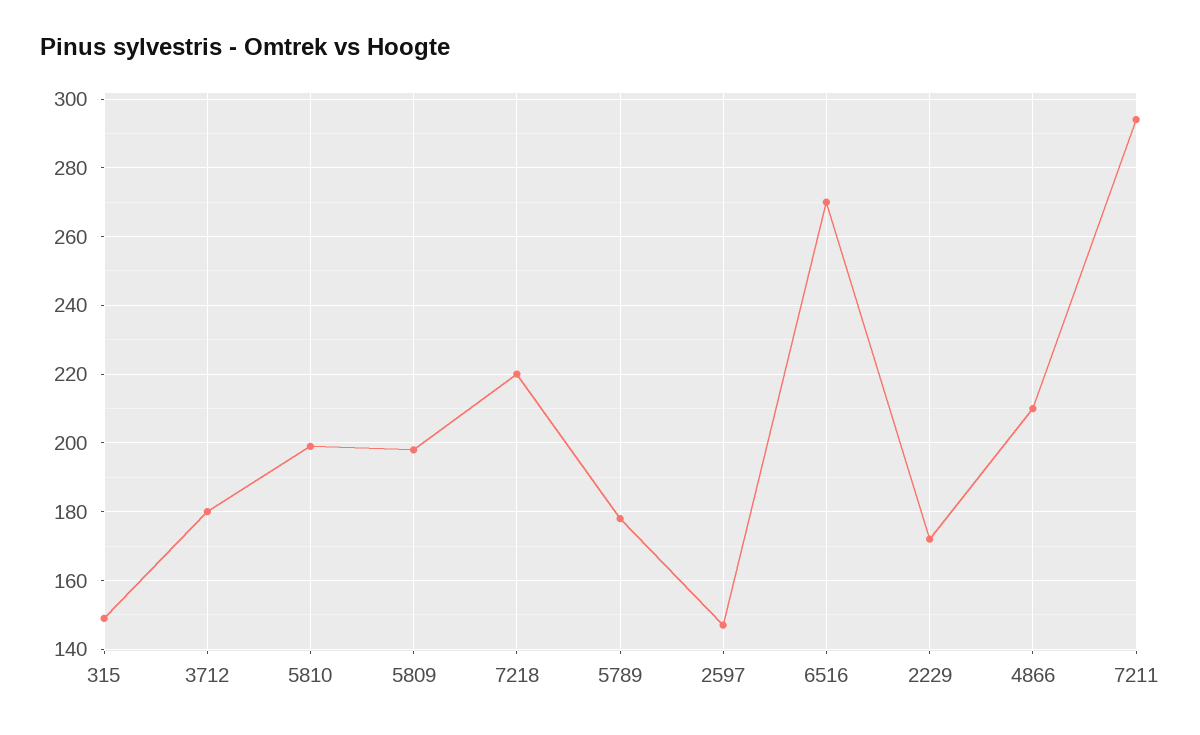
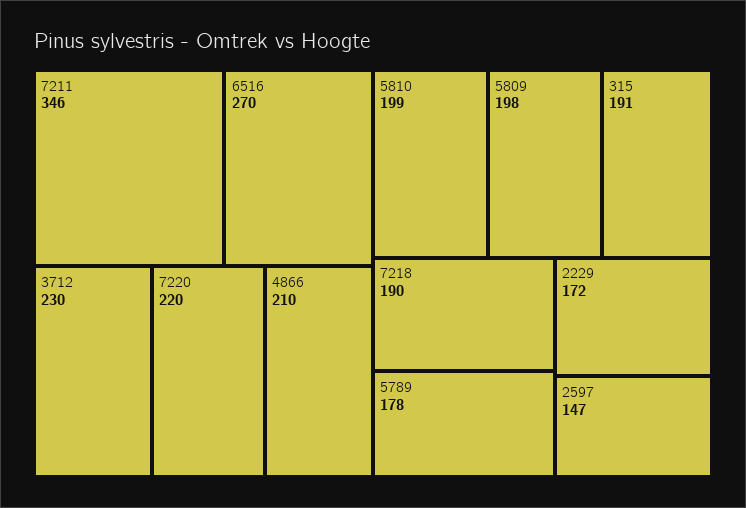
  {
-   "315": 150,
+   "315": 191,
-   "3712": 180,
+   "3712": 230,
    "5810": 199,
    "5809": 198,
-   "7218": 220,
+   "7218": 190,
    "5789": 178,
    "2597": 147,
    "6516": 270,
    "2229": 172,
    "4866": 210,
-   "7211": 295
+   "7211": 346,
+   "7220": 220
  }

